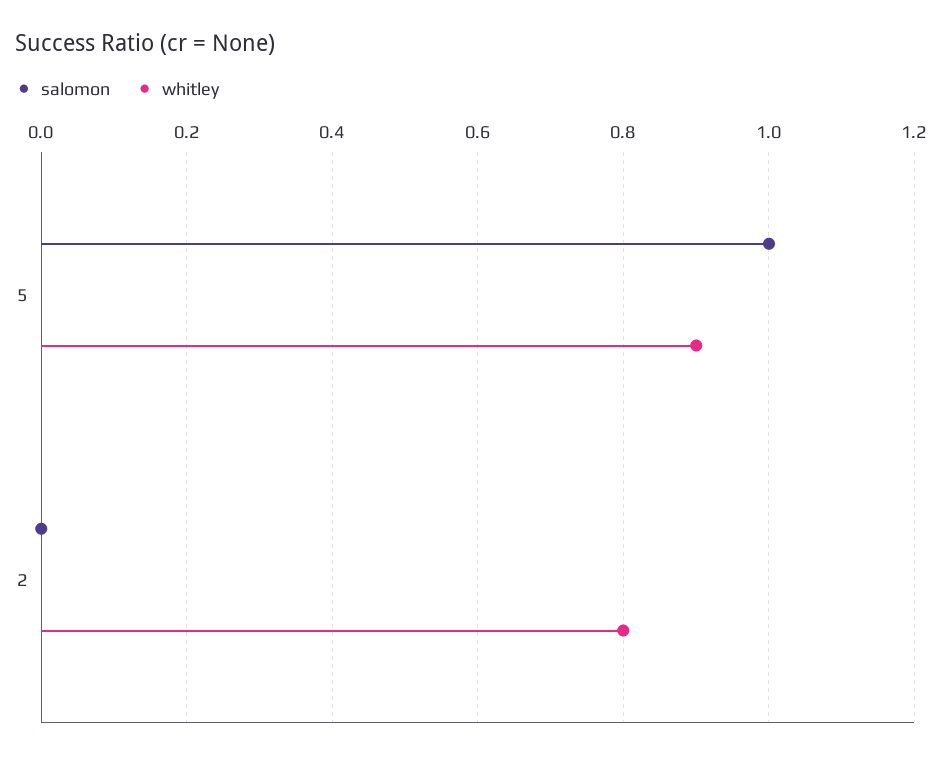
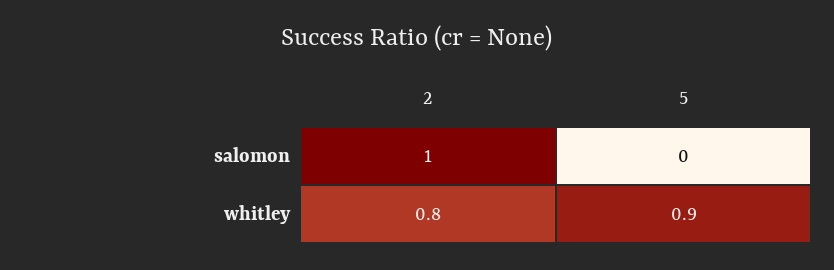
  {
    "salomon": {
-     "5": 1,
+     "5": 0,
-     "2": 0
+     "2": 1
    },
    "whitley": {
      "5": 0.9,
      "2": 0.8
    }
  }

